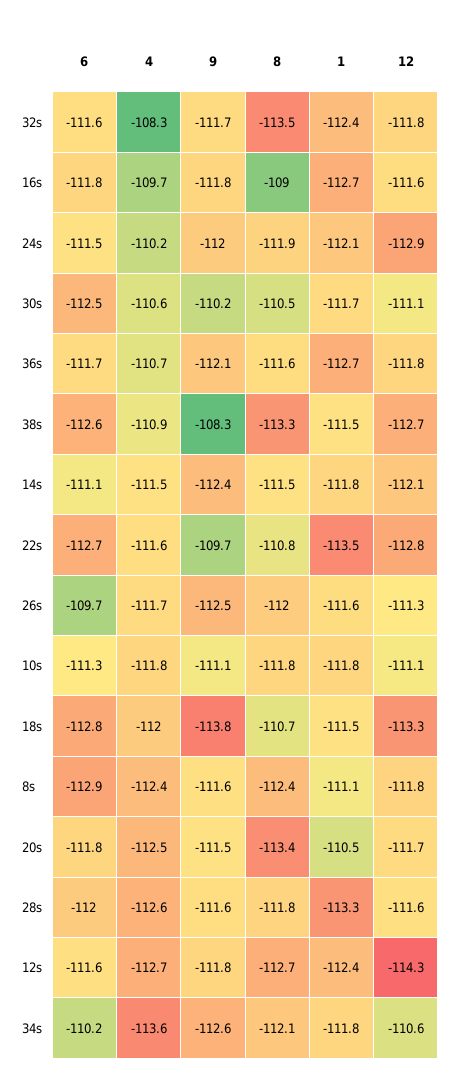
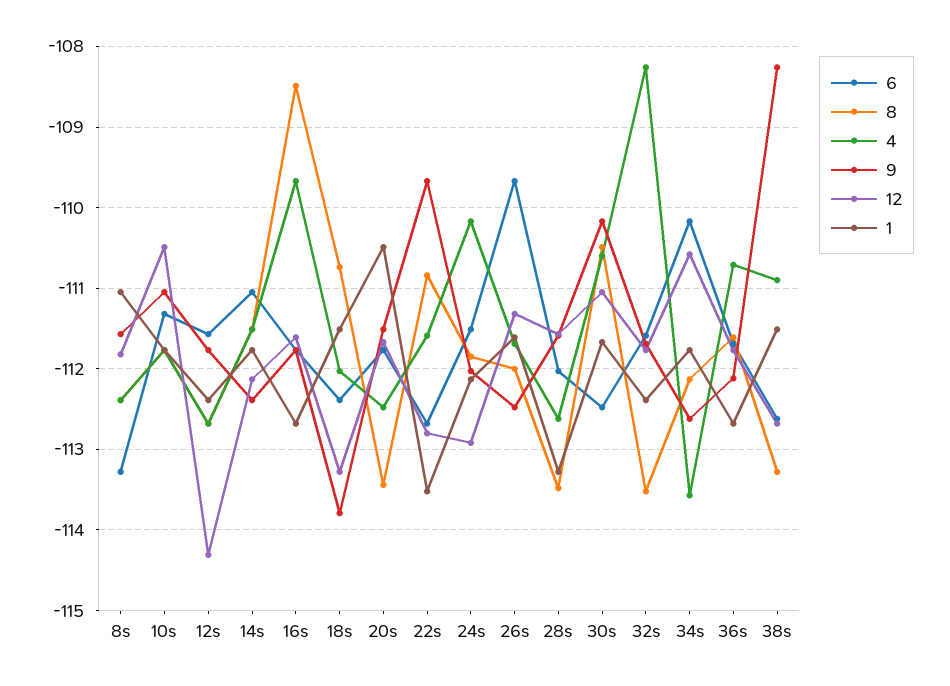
  {
    "6": {
      "32s": -111.6,
      "16s": -111.8,
      "24s": -111.5,
      "30s": -112.5,
      "36s": -111.7,
      "38s": -112.6,
      "14s": -111.1,
      "22s": -112.7,
      "26s": -109.7,
      "10s": -111.3,
-     "18s": -112.8,
+     "18s": -112.4,
-     "8s": -112.9,
+     "8s": -113.3,
      "20s": -111.8,
      "28s": -112,
      "12s": -111.6,
      "34s": -110.2
    },
    "4": {
      "32s": -108.3,
      "16s": -109.7,
      "24s": -110.2,
      "30s": -110.6,
      "36s": -110.7,
      "38s": -110.9,
      "14s": -111.5,
      "22s": -111.6,
      "26s": -111.7,
      "10s": -111.8,
      "18s": -112,
      "8s": -112.4,
      "20s": -112.5,
      "28s": -112.6,
      "12s": -112.7,
      "34s": -113.6
    },
    "9": {
      "32s": -111.7,
      "16s": -111.8,
      "24s": -112,
      "30s": -110.2,
      "36s": -112.1,
      "38s": -108.3,
      "14s": -112.4,
      "22s": -109.7,
      "26s": -112.5,
      "10s": -111.1,
      "18s": -113.8,
      "8s": -111.6,
      "20s": -111.5,
      "28s": -111.6,
      "12s": -111.8,
      "34s": -112.6
    },
    "8": {
      "32s": -113.5,
-     "16s": -109,
+     "16s": -108.5,
      "24s": -111.9,
      "30s": -110.5,
      "36s": -111.6,
      "38s": -113.3,
      "14s": -111.5,
      "22s": -110.8,
      "26s": -112,
      "10s": -111.8,
      "18s": -110.7,
      "8s": -112.4,
      "20s": -113.4,
-     "28s": -111.8,
+     "28s": -113.5,
      "12s": -112.7,
      "34s": -112.1
    },
    "1": {
      "32s": -112.4,
      "16s": -112.7,
      "24s": -112.1,
      "30s": -111.7,
      "36s": -112.7,
      "38s": -111.5,
      "14s": -111.8,
      "22s": -113.5,
      "26s": -111.6,
      "10s": -111.8,
      "18s": -111.5,
      "8s": -111.1,
      "20s": -110.5,
      "28s": -113.3,
      "12s": -112.4,
      "34s": -111.8
    },
    "12": {
      "32s": -111.8,
      "16s": -111.6,
      "24s": -112.9,
      "30s": -111.1,
      "36s": -111.8,
      "38s": -112.7,
      "14s": -112.1,
      "22s": -112.8,
      "26s": -111.3,
-     "10s": -111.1,
+     "10s": -110.5,
      "18s": -113.3,
      "8s": -111.8,
      "20s": -111.7,
      "28s": -111.6,
      "12s": -114.3,
      "34s": -110.6
    }
  }

